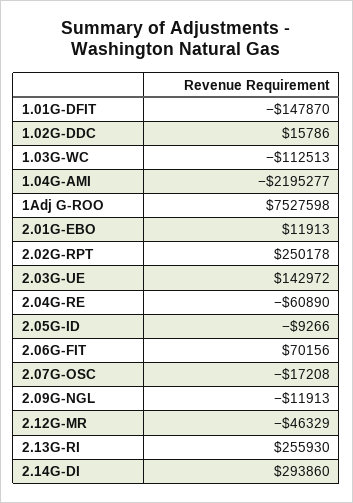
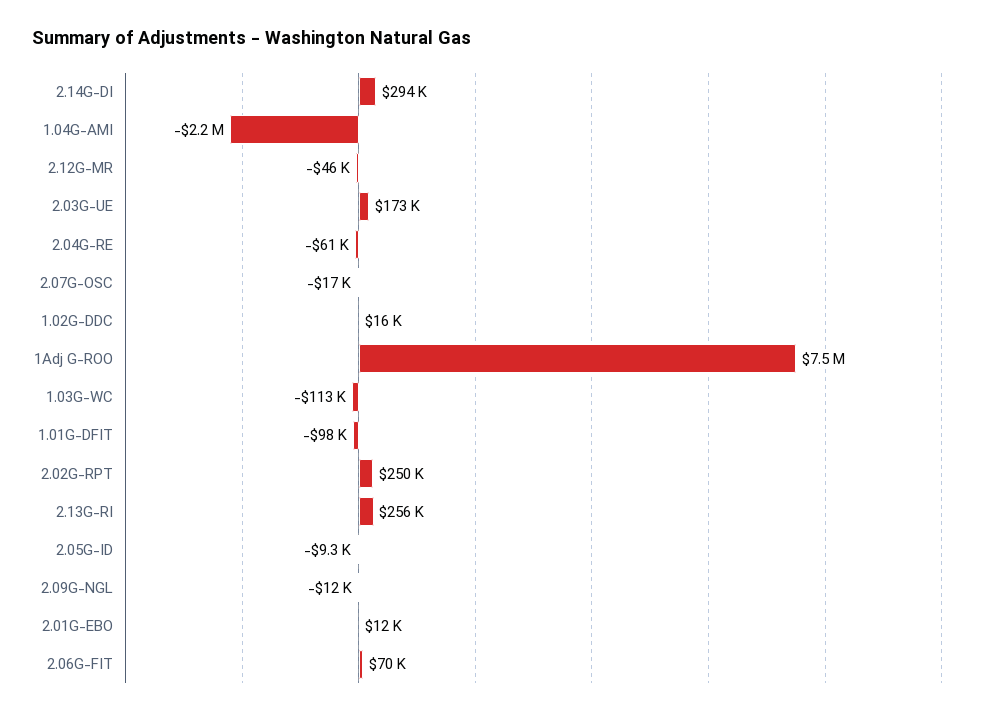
  {
-   "1.01G-DFIT": -147870,
+   "1.01G-DFIT": -98000,
    "1.02G-DDC": 15786,
    "1.03G-WC": -112513,
    "1.04G-AMI": -2195277,
    "1Adj G-ROO": 7527598,
    "2.01G-EBO": 11913,
    "2.02G-RPT": 250178,
-   "2.03G-UE": 142972,
+   "2.03G-UE": 173000,
    "2.04G-RE": -60890,
    "2.05G-ID": -9266,
    "2.06G-FIT": 70156,
    "2.07G-OSC": -17208,
    "2.09G-NGL": -11913,
    "2.12G-MR": -46329,
    "2.13G-RI": 255930,
    "2.14G-DI": 293860
  }

